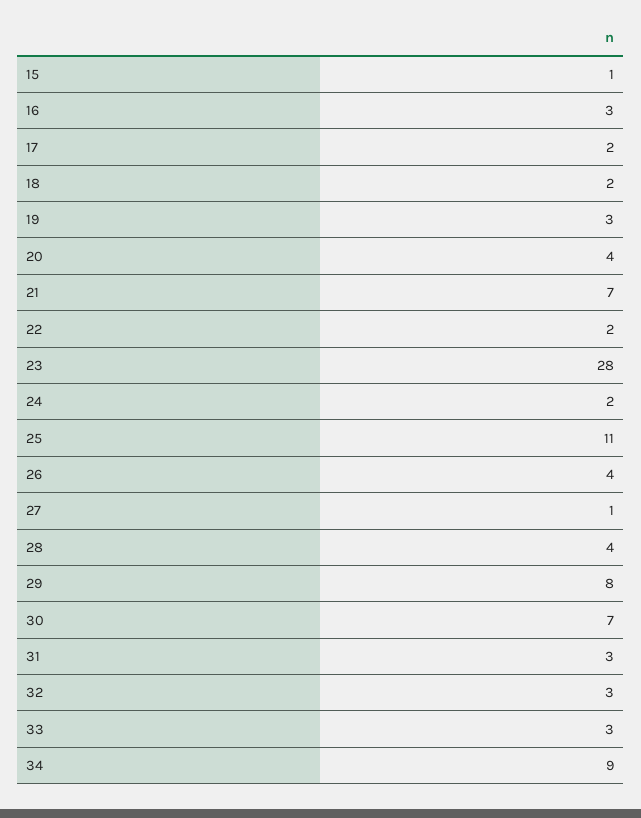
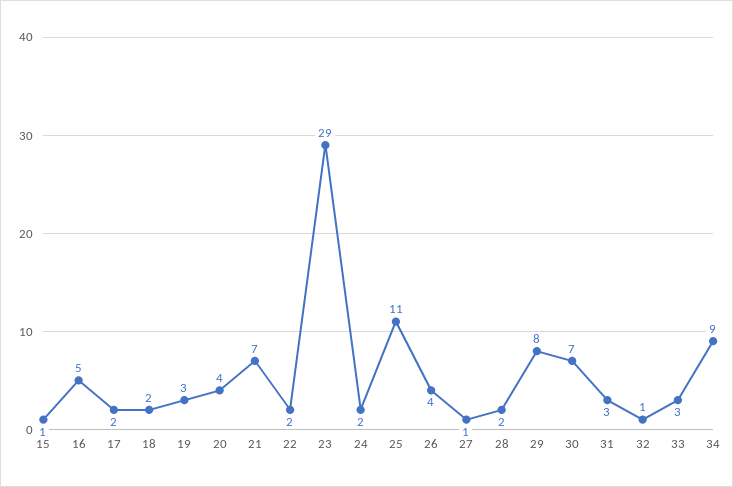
  {
    "15": 1,
-   "16": 3,
+   "16": 5,
    "17": 2,
    "18": 2,
    "19": 3,
    "20": 4,
    "21": 7,
    "22": 2,
-   "23": 28,
+   "23": 29,
    "24": 2,
    "25": 11,
    "26": 4,
    "27": 1,
-   "28": 4,
+   "28": 2,
    "29": 8,
    "30": 7,
    "31": 3,
-   "32": 3,
+   "32": 1,
    "33": 3,
    "34": 9
  }

